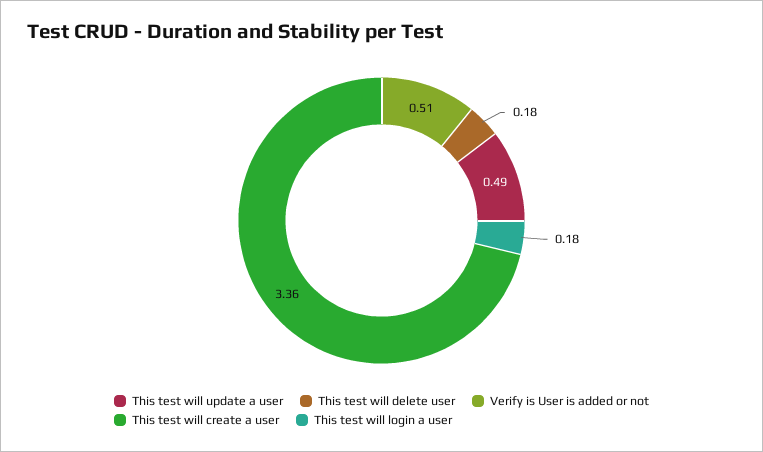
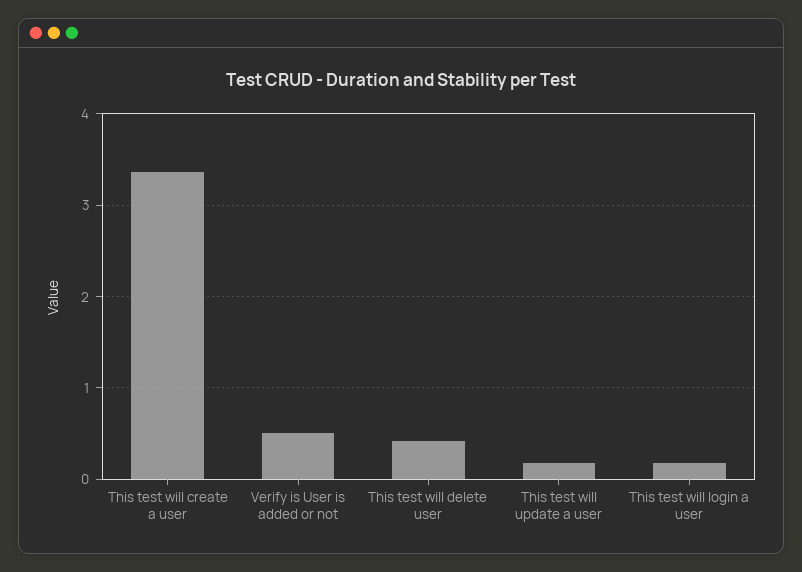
  {
-   "This test will update a user": 0.49,
+   "This test will update a user": 0.2,
-   "This test will delete user": 0.18,
+   "This test will delete user": 0.4,
    "Verify is User is added or not": 0.51,
    "This test will create a user": 3.36,
    "This test will login a user": 0.18
  }

